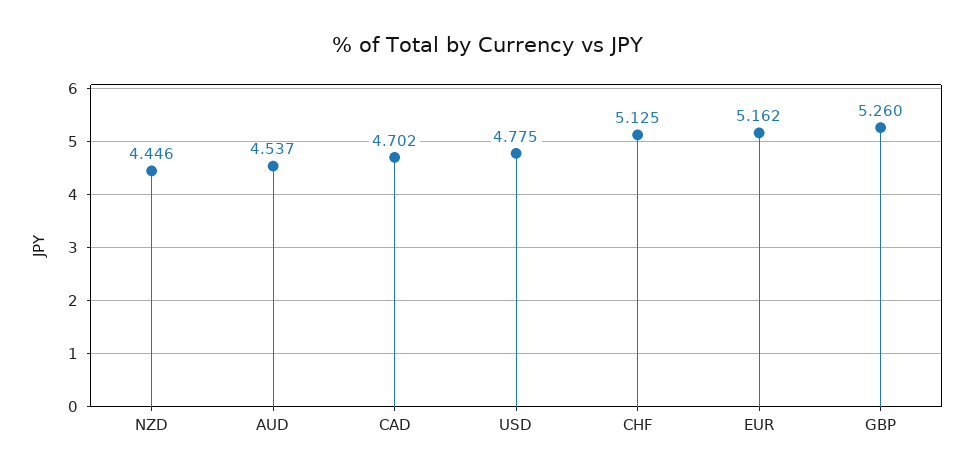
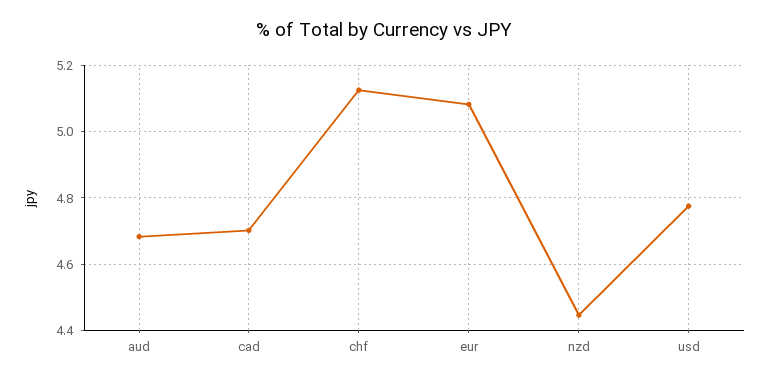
  {
    "NZD": 4.446,
-   "AUD": 4.537,
+   "AUD": 4.68,
    "CAD": 4.702,
    "USD": 4.775,
    "CHF": 5.125,
-   "EUR": 5.162,
+   "EUR": 5.08
-   "GBP": 5.26
  }

